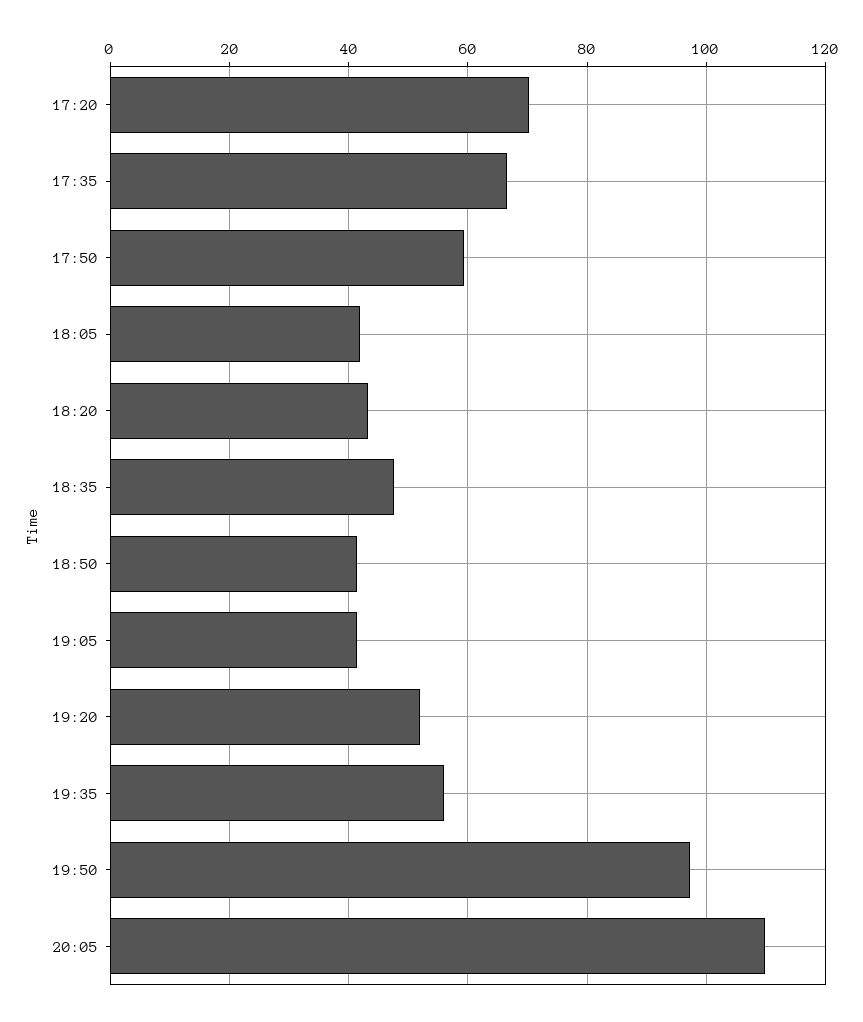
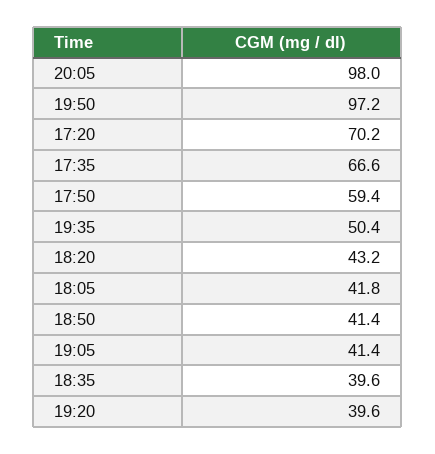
  {
    "17:20": 70.2,
    "17:35": 66.6,
    "17:50": 59.4,
    "18:05": 41.8,
    "18:20": 43.2,
-   "18:35": 48,
+   "18:35": 39.6,
    "18:50": 41.4,
    "19:05": 41.4,
-   "19:20": 52,
+   "19:20": 39.6,
-   "19:35": 56,
+   "19:35": 50.4,
    "19:50": 97.2,
-   "20:05": 110
+   "20:05": 98
  }

